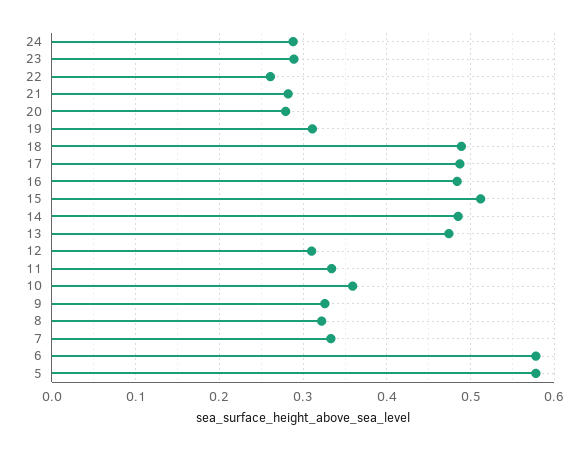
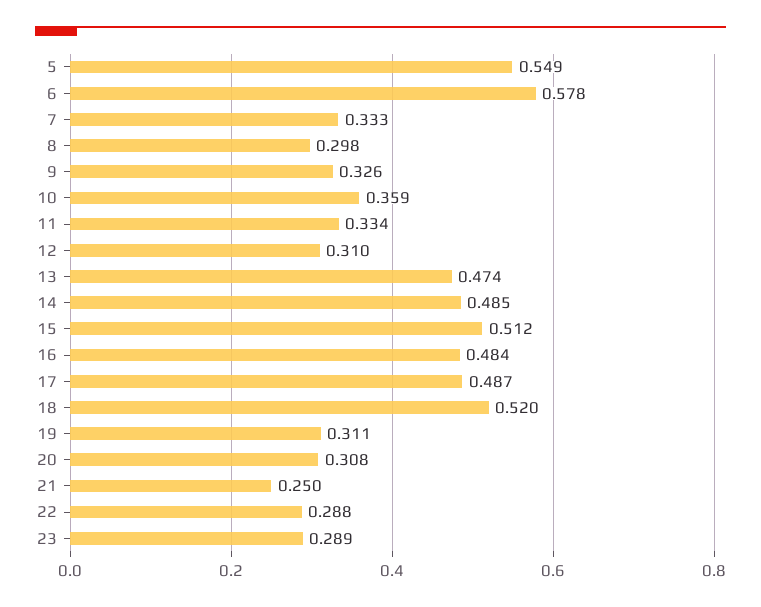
  {
-   "24": 0.29,
    "23": 0.289,
-   "22": 0.26,
+   "22": 0.288,
-   "21": 0.28,
+   "21": 0.25,
-   "20": 0.28,
+   "20": 0.308,
    "19": 0.311,
-   "18": 0.49,
+   "18": 0.52,
    "17": 0.487,
    "16": 0.484,
    "15": 0.512,
    "14": 0.485,
    "13": 0.474,
    "12": 0.31,
    "11": 0.334,
    "10": 0.359,
    "9": 0.326,
-   "8": 0.32,
+   "8": 0.298,
    "7": 0.333,
    "6": 0.578,
-   "5": 0.58
+   "5": 0.549
  }

